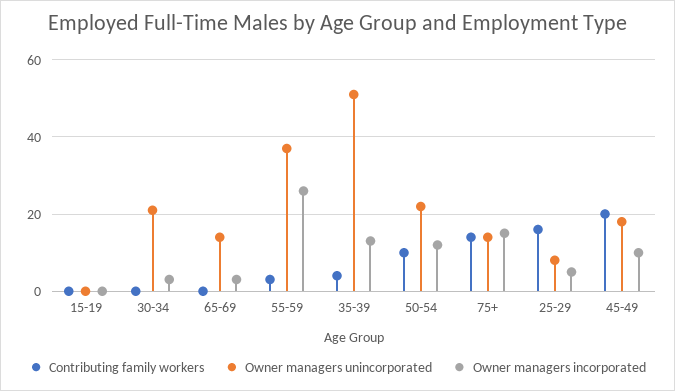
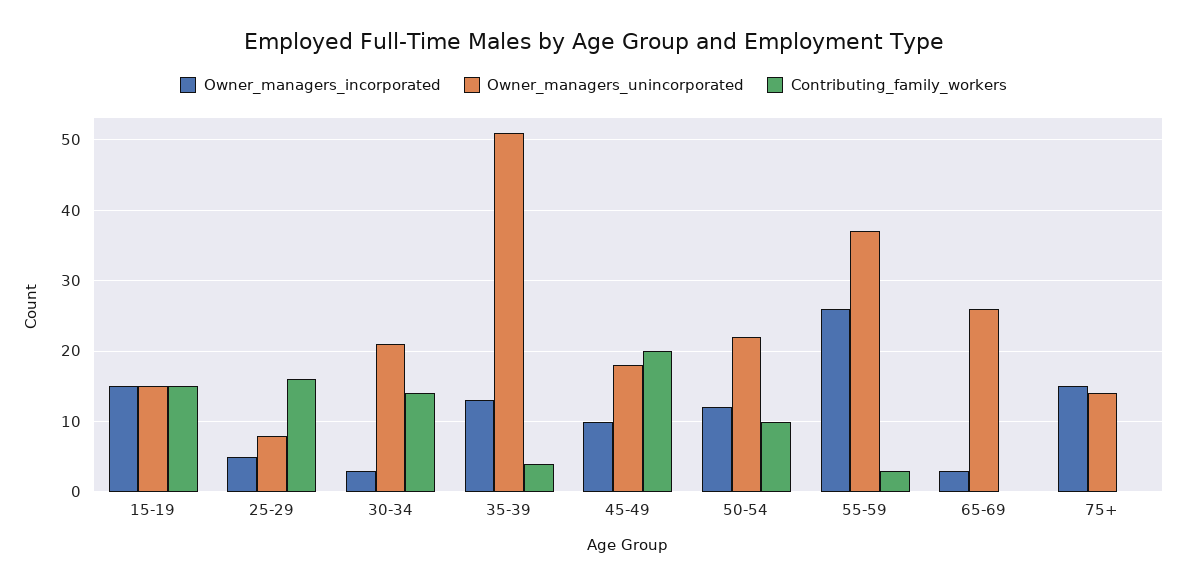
  {
    "Contributing family workers": {
-     "15-19": 0,
+     "15-19": 15,
-     "30-34": 0,
+     "30-34": 14,
      "65-69": 0,
      "55-59": 3,
      "35-39": 4,
      "50-54": 10,
-     "75+": 15,
+     "75+": 0,
      "25-29": 16,
      "45-49": 20
    },
    "Owner managers unincorporated": {
-     "15-19": 0,
+     "15-19": 15,
      "30-34": 21,
-     "65-69": 15,
+     "65-69": 26,
      "55-59": 37,
      "35-39": 51,
      "50-54": 22,
      "75+": 14,
      "25-29": 8,
      "45-49": 18
    },
    "Owner managers incorporated": {
-     "15-19": 0,
+     "15-19": 15,
      "30-34": 3,
      "65-69": 3,
      "55-59": 26,
      "35-39": 13,
      "50-54": 12,
      "75+": 15,
      "25-29": 5,
      "45-49": 10
    }
  }

